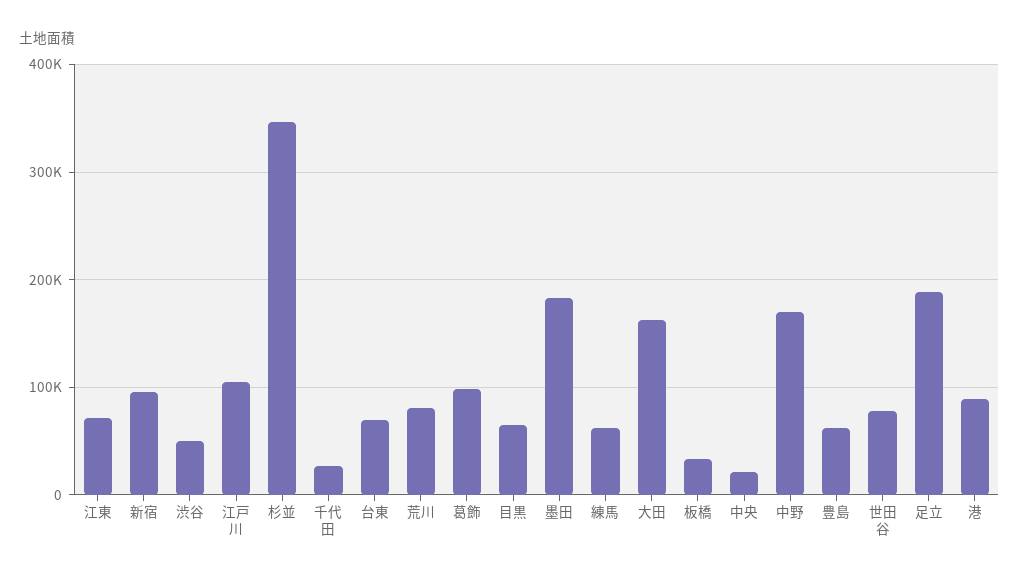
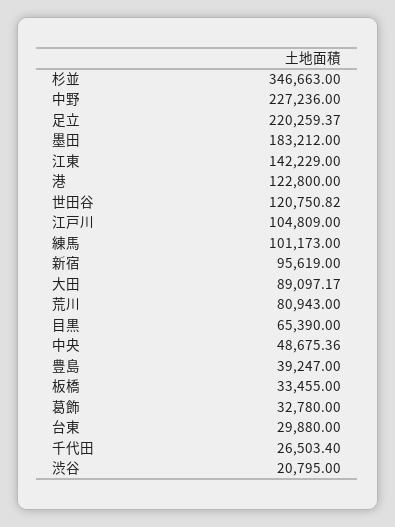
  {
-   "江東": 70000,
+   "江東": 142229,
    "新宿": 95619,
-   "渋谷": 50000,
+   "渋谷": 20795,
    "江戸川": 104809,
    "杉並": 346663,
    "千代田": 26503.4,
-   "台東": 70000,
+   "台東": 29880,
    "荒川": 80943,
-   "葛飾": 100000,
+   "葛飾": 32780,
    "目黒": 65390,
    "墨田": 183212,
-   "練馬": 60000,
+   "練馬": 101173,
-   "大田": 160000,
+   "大田": 89097.17,
    "板橋": 33455,
-   "中央": 20000,
+   "中央": 48675.36,
-   "中野": 170000,
+   "中野": 227236,
-   "豊島": 60000,
+   "豊島": 39247,
-   "世田谷": 80000,
+   "世田谷": 120750.82,
-   "足立": 190000,
+   "足立": 220259.37,
-   "港": 90000
+   "港": 122800
  }

